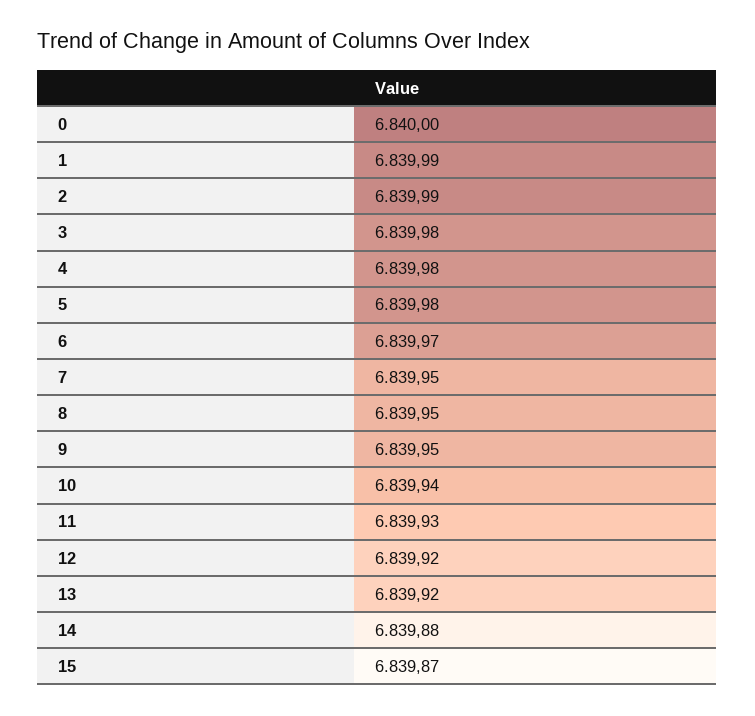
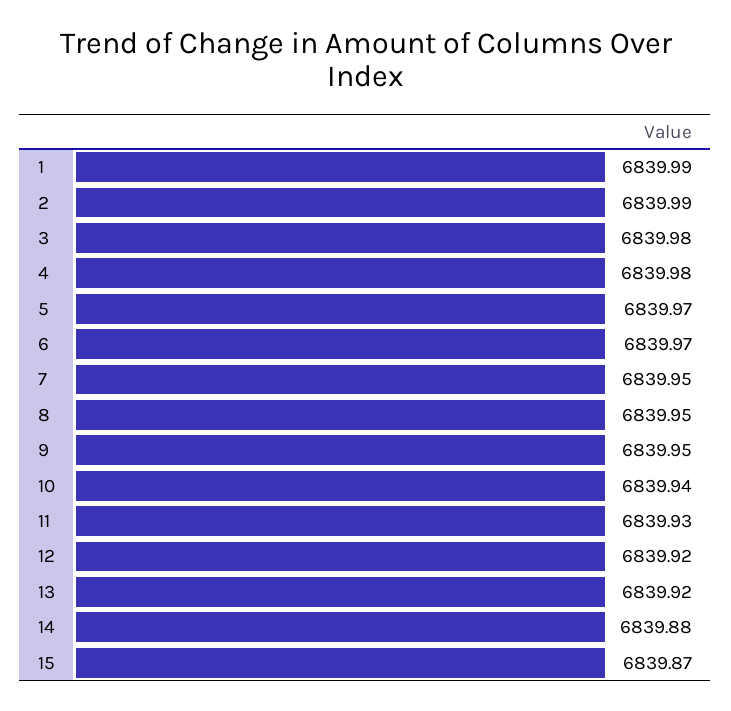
  {
-   "0": 6840,
    "1": 6839.99,
    "2": 6839.99,
    "3": 6839.98,
    "4": 6839.98,
-   "5": 6839.98,
+   "5": 6839.97,
    "6": 6839.97,
    "7": 6839.95,
    "8": 6839.95,
    "9": 6839.95,
    "10": 6839.94,
    "11": 6839.93,
    "12": 6839.92,
    "13": 6839.92,
    "14": 6839.88,
    "15": 6839.87
  }

